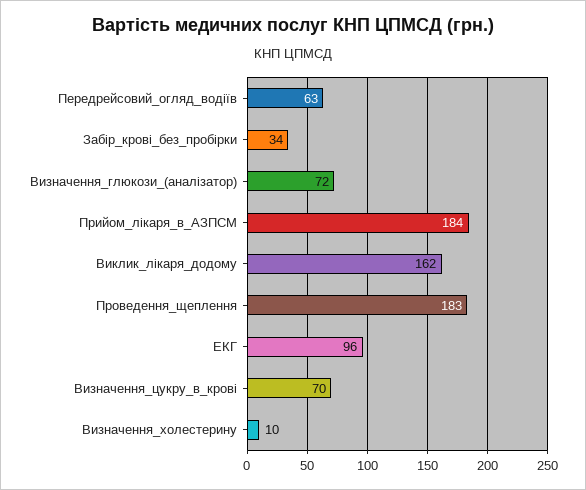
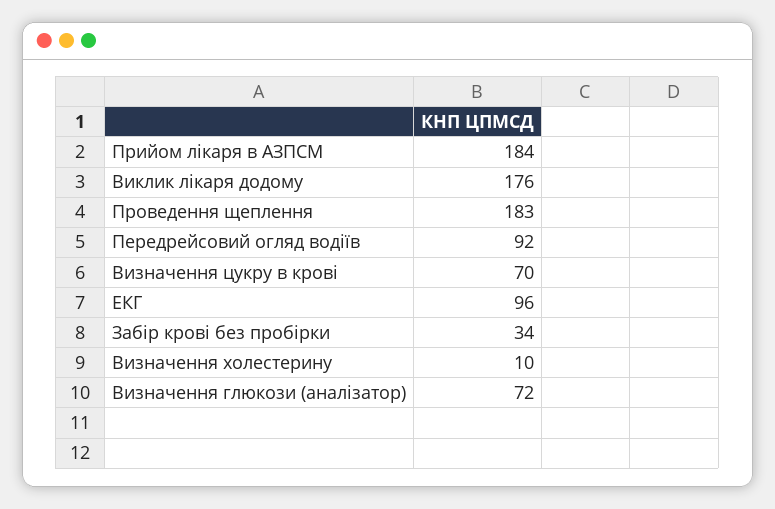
  {
-   "Передрейсовий_огляд_водіїв": 63,
+   "Передрейсовий_огляд_водіїв": 92,
    "Забір_крові_без_пробірки": 34,
    "Визначення_глюкози_(аналізатор)": 72,
    "Прийом_лікаря_в_АЗПСМ": 184,
-   "Виклик_лікаря_додому": 162,
+   "Виклик_лікаря_додому": 176,
    "Проведення_щеплення": 183,
    "ЕКГ": 96,
    "Визначення_цукру_в_крові": 70,
    "Визначення_холестерину": 10
  }

